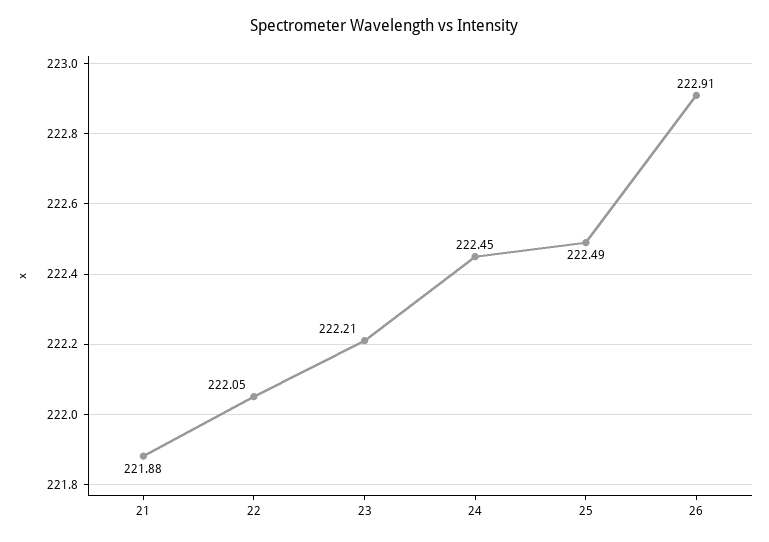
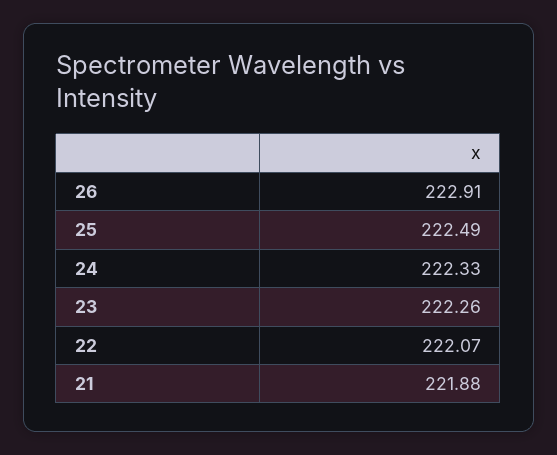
  {
    "21": 221.88,
-   "22": 222.05,
+   "22": 222.07,
-   "23": 222.21,
+   "23": 222.26,
-   "24": 222.45,
+   "24": 222.33,
    "25": 222.49,
    "26": 222.91
  }

